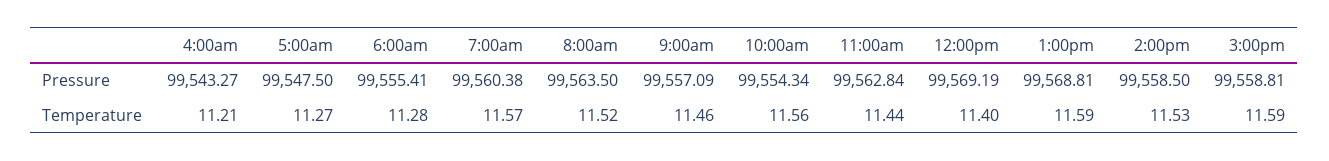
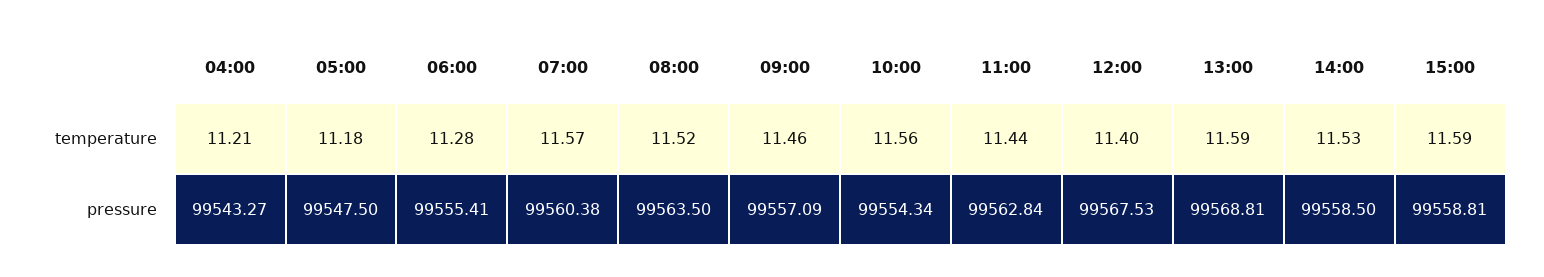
  {
    "4:00am": {
      "Pressure": 99543.27,
      "Temperature": 11.21
    },
    "5:00am": {
      "Pressure": 99547.5,
-     "Temperature": 11.27
+     "Temperature": 11.18
    },
    "6:00am": {
      "Pressure": 99555.41,
      "Temperature": 11.28
    },
    "7:00am": {
      "Pressure": 99560.38,
      "Temperature": 11.57
    },
    "8:00am": {
      "Pressure": 99563.5,
      "Temperature": 11.52
    },
    "9:00am": {
      "Pressure": 99557.09,
      "Temperature": 11.46
    },
    "10:00am": {
      "Pressure": 99554.34,
      "Temperature": 11.56
    },
    "11:00am": {
      "Pressure": 99562.84,
      "Temperature": 11.44
    },
    "12:00pm": {
-     "Pressure": 99569.19,
+     "Pressure": 99567.53,
      "Temperature": 11.4
    },
    "1:00pm": {
      "Pressure": 99568.81,
      "Temperature": 11.59
    },
    "2:00pm": {
      "Pressure": 99558.5,
      "Temperature": 11.53
    },
    "3:00pm": {
      "Pressure": 99558.81,
      "Temperature": 11.59
    }
  }

